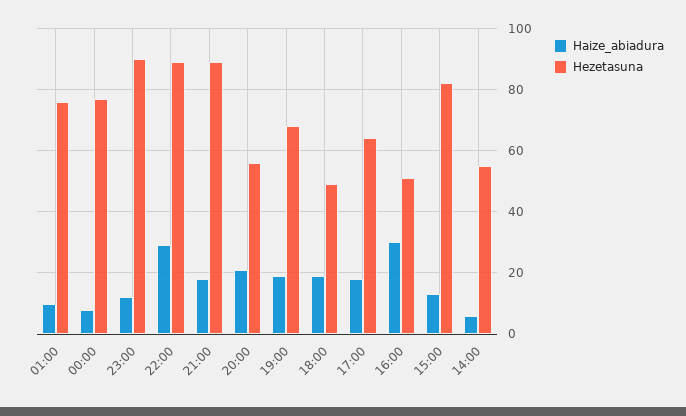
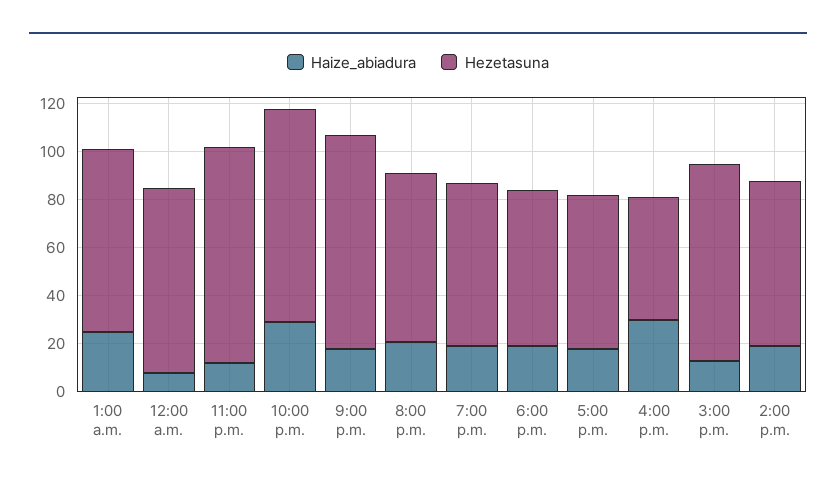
  {
    "Haize_abiadura": {
-     "01:00": 10,
+     "01:00": 25,
      "00:00": 10,
      "23:00": 10,
      "22:00": 30,
      "21:00": 20,
      "20:00": 20,
      "19:00": 20,
      "18:00": 20,
      "17:00": 20,
      "16:00": 30,
      "15:00": 15,
-     "14:00": 5
+     "14:00": 20
    },
    "Hezetasuna": {
      "01:00": 75,
      "00:00": 75,
      "23:00": 90,
      "22:00": 90,
      "21:00": 90,
-     "20:00": 55,
+     "20:00": 70,
      "19:00": 70,
-     "18:00": 50,
+     "18:00": 65,
      "17:00": 65,
      "16:00": 50,
      "15:00": 80,
-     "14:00": 55
+     "14:00": 70
    }
  }

